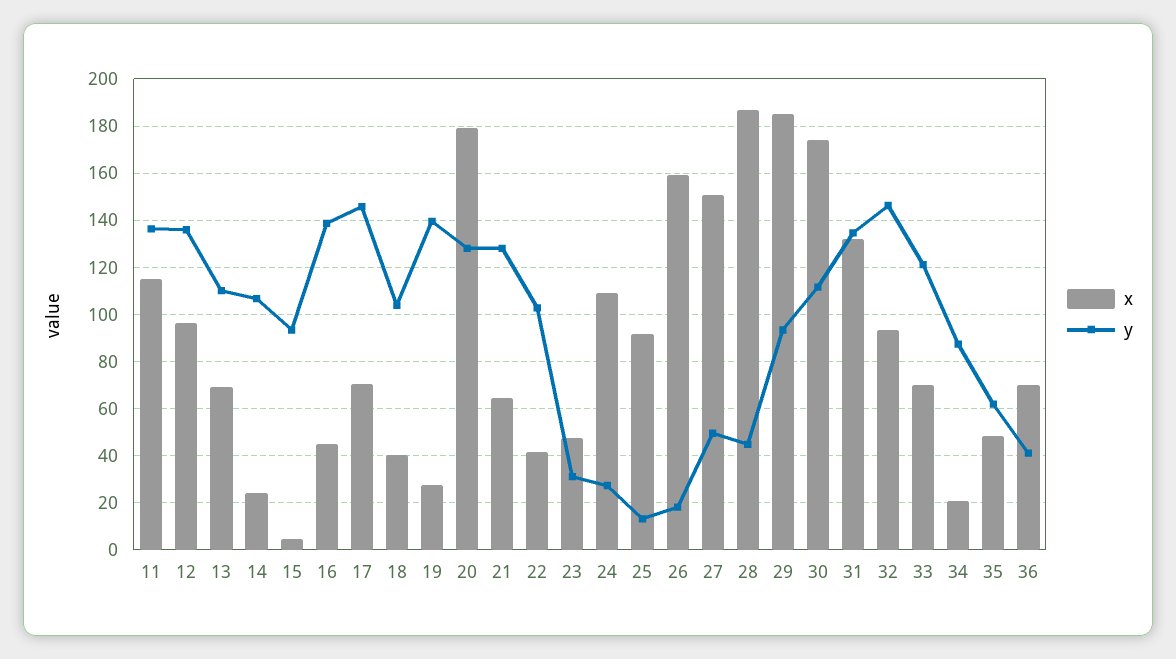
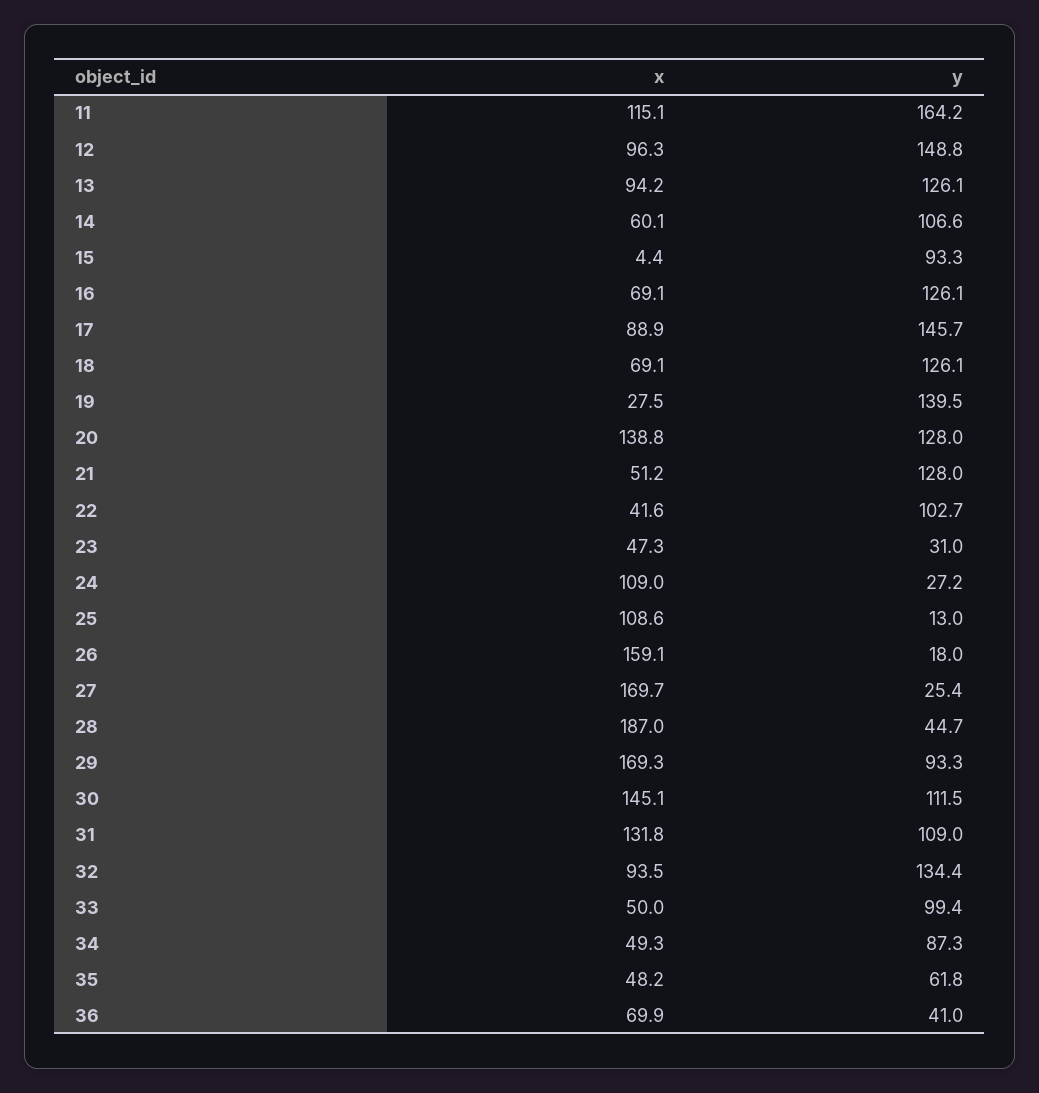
  {
    "x": {
      "11": 115.1,
      "12": 96.3,
-     "13": 70,
+     "13": 94.2,
-     "14": 25,
+     "14": 60.1,
      "15": 4.4,
-     "16": 45,
+     "16": 69.1,
-     "17": 70,
+     "17": 88.9,
-     "18": 40,
+     "18": 69.1,
      "19": 27.5,
-     "20": 180,
+     "20": 138.8,
-     "21": 65,
+     "21": 51.2,
      "22": 41.6,
      "23": 47.3,
      "24": 109,
-     "25": 90,
+     "25": 108.6,
      "26": 159.1,
-     "27": 150,
+     "27": 169.7,
      "28": 187,
-     "29": 185,
+     "29": 169.3,
-     "30": 175,
+     "30": 145.1,
      "31": 131.8,
      "32": 93.5,
-     "33": 70,
+     "33": 50,
-     "34": 20,
+     "34": 49.3,
      "35": 48.2,
      "36": 69.9
    },
    "y": {
-     "11": 135,
+     "11": 164.2,
-     "12": 135,
+     "12": 148.8,
-     "13": 110,
+     "13": 126.1,
      "14": 106.6,
      "15": 93.3,
-     "16": 140,
+     "16": 126.1,
      "17": 145.7,
-     "18": 105,
+     "18": 126.1,
      "19": 139.5,
      "20": 128,
      "21": 128,
      "22": 102.7,
      "23": 31,
      "24": 27.2,
      "25": 13,
      "26": 18,
-     "27": 50,
+     "27": 25.4,
      "28": 44.7,
      "29": 93.3,
      "30": 111.5,
-     "31": 135,
+     "31": 109,
-     "32": 145,
+     "32": 134.4,
-     "33": 120,
+     "33": 99.4,
      "34": 87.3,
      "35": 61.8,
      "36": 41
    }
  }

